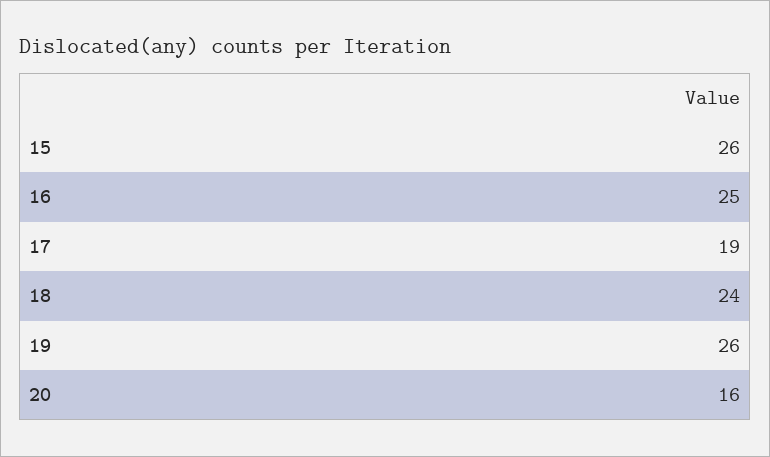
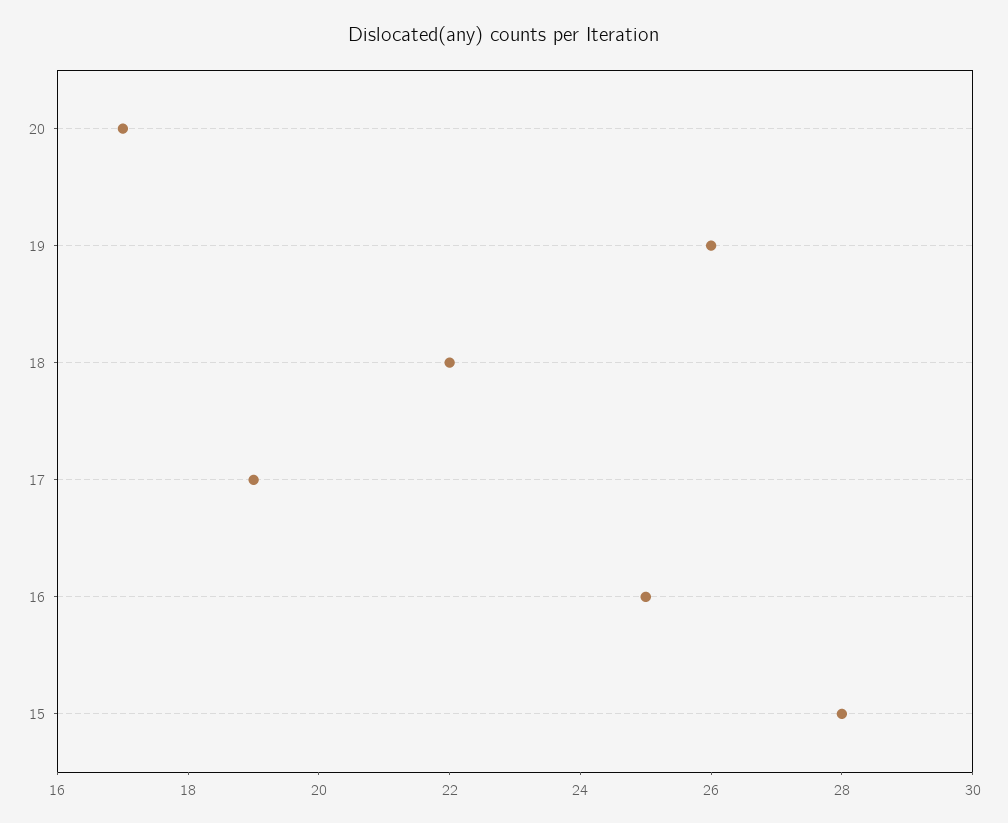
  {
-   "15": 26,
+   "15": 28,
    "16": 25,
    "17": 19,
-   "18": 24,
+   "18": 22,
    "19": 26,
-   "20": 16
+   "20": 17
  }

